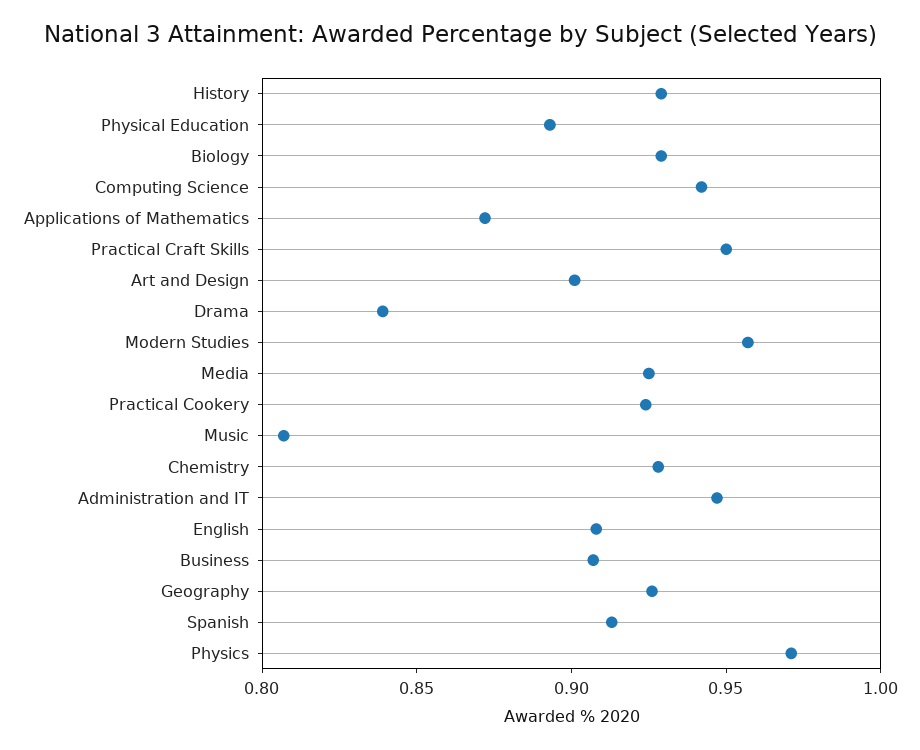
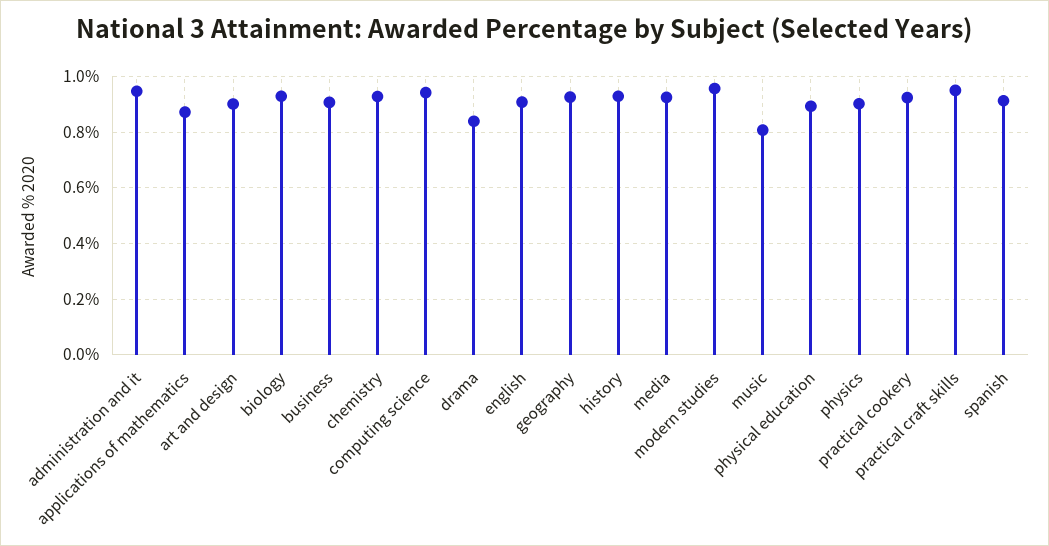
  {
    "History": 0.93,
    "Physical Education": 0.89,
    "Biology": 0.93,
    "Computing Science": 0.94,
    "Applications of Mathematics": 0.87,
    "Practical Craft Skills": 0.95,
    "Art and Design": 0.9,
    "Drama": 0.84,
    "Modern Studies": 0.96,
    "Media": 0.93,
    "Practical Cookery": 0.92,
    "Music": 0.81,
    "Chemistry": 0.93,
    "Administration and IT": 0.95,
    "English": 0.91,
    "Business": 0.91,
    "Geography": 0.93,
    "Spanish": 0.91,
-   "Physics": 0.97
+   "Physics": 0.9
  }

